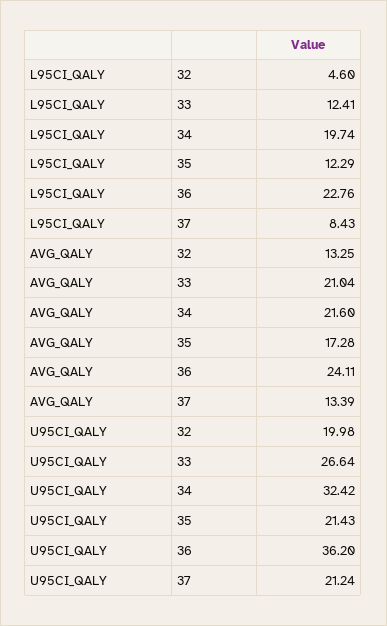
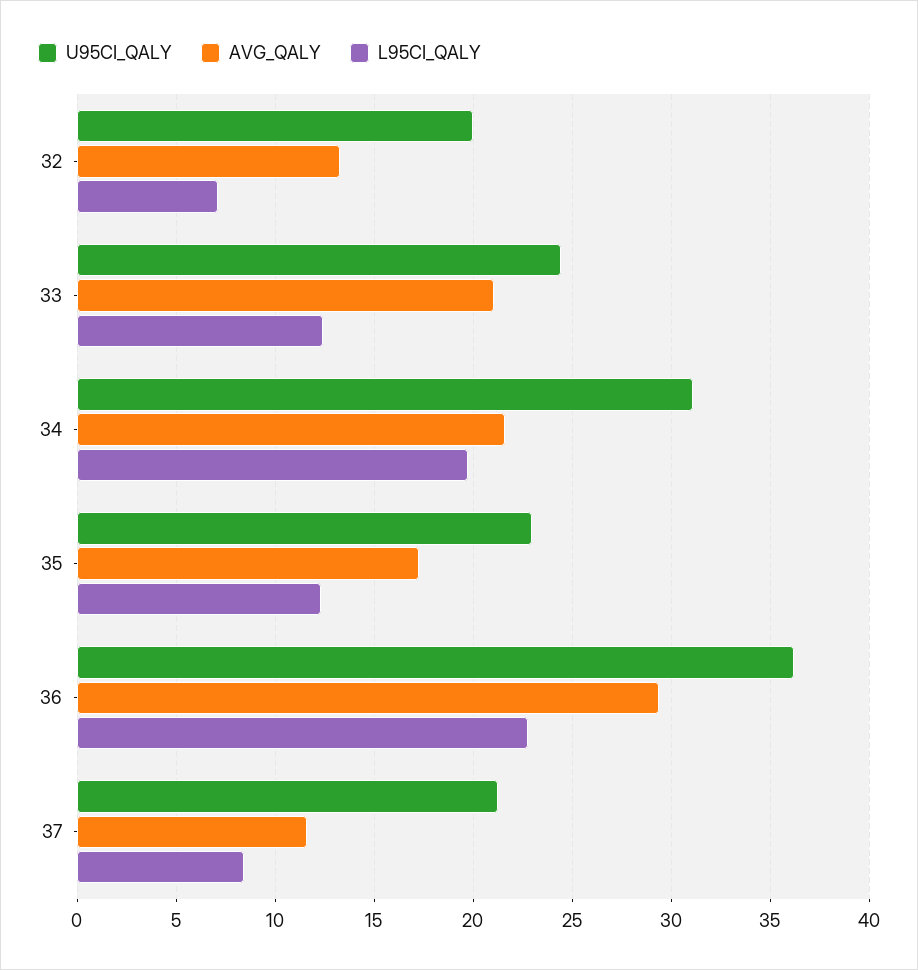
  {
    "L95CI_QALY": {
-     "32": 4.6,
+     "32": 7,
      "33": 12.41,
      "34": 19.74,
      "35": 12.29,
      "36": 22.76,
      "37": 8.43
    },
    "AVG_QALY": {
      "32": 13.25,
      "33": 21.04,
      "34": 21.6,
      "35": 17.28,
-     "36": 24.11,
+     "36": 29.5,
-     "37": 13.39
+     "37": 11.5
    },
    "U95CI_QALY": {
      "32": 19.98,
-     "33": 26.64,
+     "33": 24.5,
-     "34": 32.42,
+     "34": 31,
-     "35": 21.43,
+     "35": 23,
      "36": 36.2,
      "37": 21.24
    }
  }

